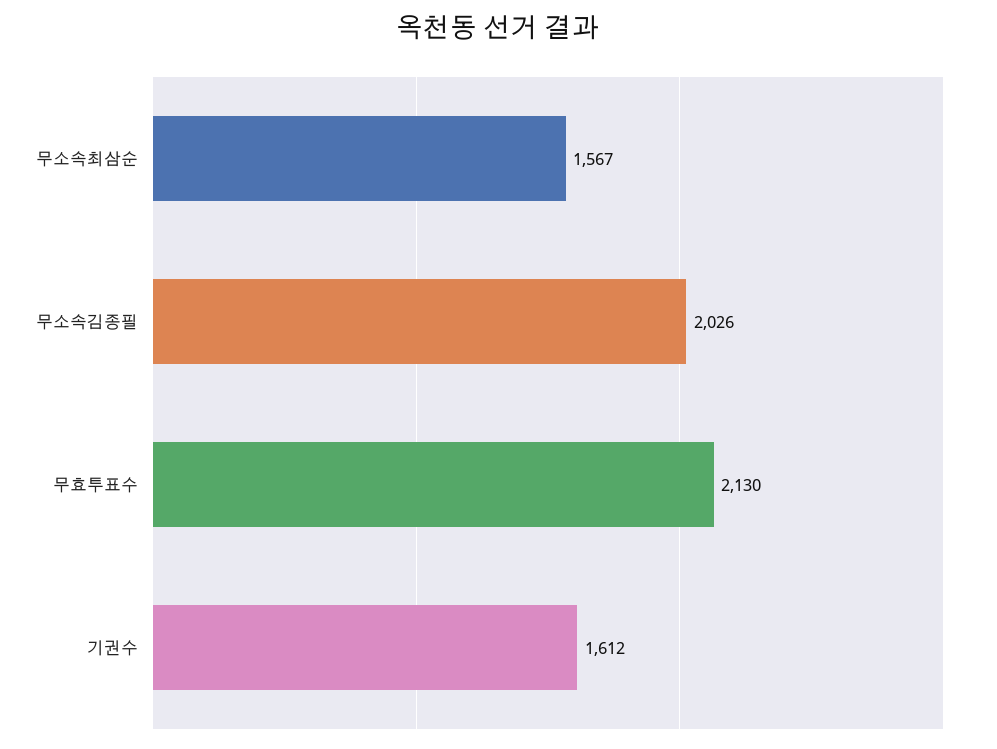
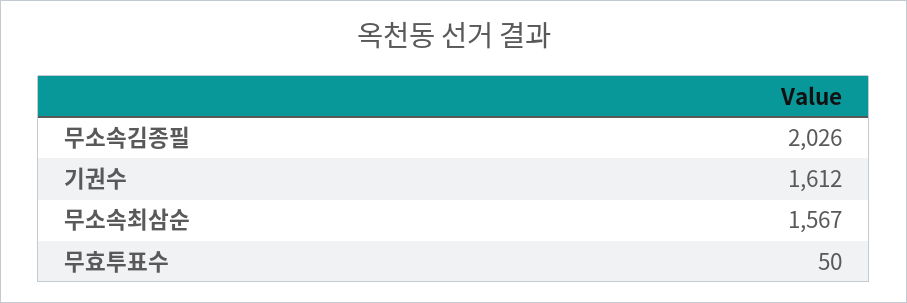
  {
    "무소속최삼순": 1567,
    "무소속김종필": 2026,
-   "무효투표수": 2130,
+   "무효투표수": 50,
    "기권수": 1612
  }

